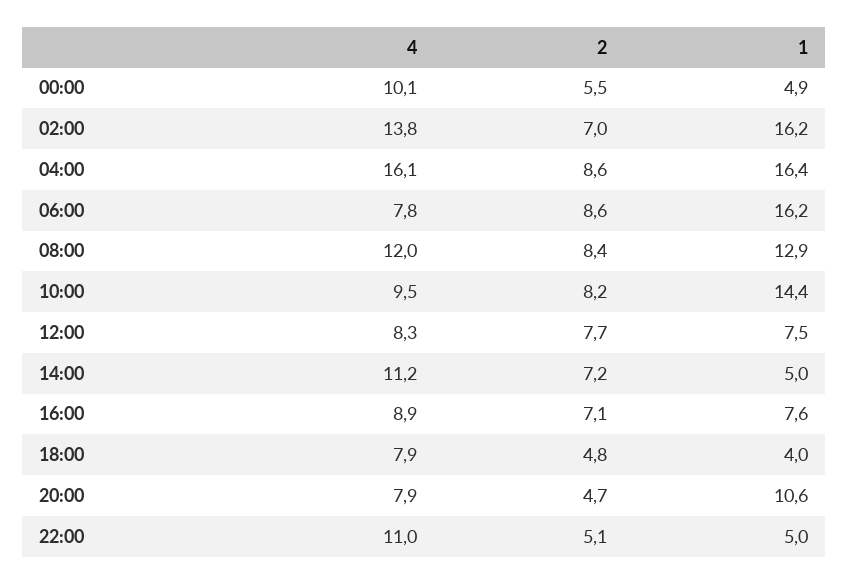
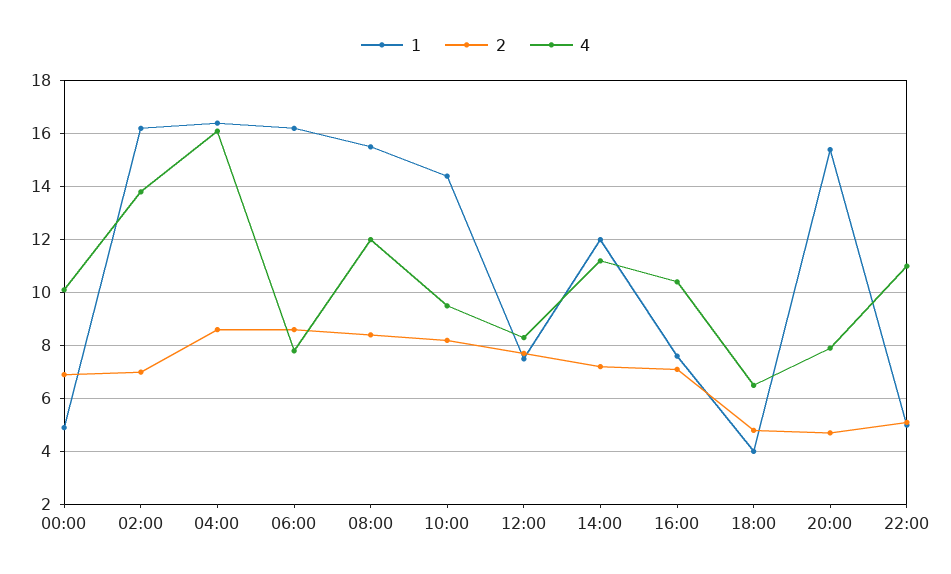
  {
    "4": {
      "00:00": 10.1,
      "02:00": 13.8,
      "04:00": 16.1,
      "06:00": 7.8,
      "08:00": 12,
      "10:00": 9.5,
      "12:00": 8.3,
      "14:00": 11.2,
-     "16:00": 8.9,
+     "16:00": 10.5,
-     "18:00": 7.9,
+     "18:00": 6.5,
      "20:00": 7.9,
      "22:00": 11
    },
    "2": {
-     "00:00": 5.5,
+     "00:00": 7,
      "02:00": 7,
      "04:00": 8.6,
      "06:00": 8.6,
      "08:00": 8.4,
      "10:00": 8.2,
      "12:00": 7.7,
      "14:00": 7.2,
      "16:00": 7.1,
      "18:00": 4.8,
      "20:00": 4.7,
      "22:00": 5.1
    },
    "1": {
      "00:00": 4.9,
      "02:00": 16.2,
      "04:00": 16.4,
      "06:00": 16.2,
-     "08:00": 12.9,
+     "08:00": 15.5,
      "10:00": 14.4,
      "12:00": 7.5,
-     "14:00": 5,
+     "14:00": 12,
      "16:00": 7.6,
      "18:00": 4,
-     "20:00": 10.6,
+     "20:00": 15.5,
      "22:00": 5
    }
  }

